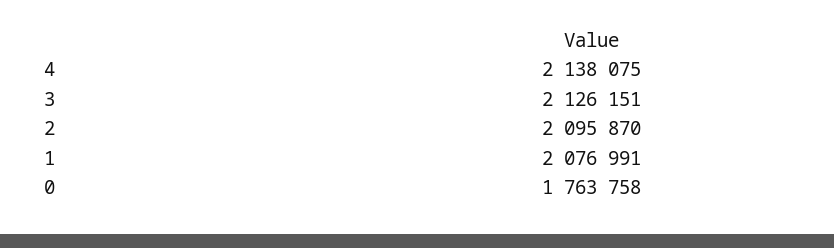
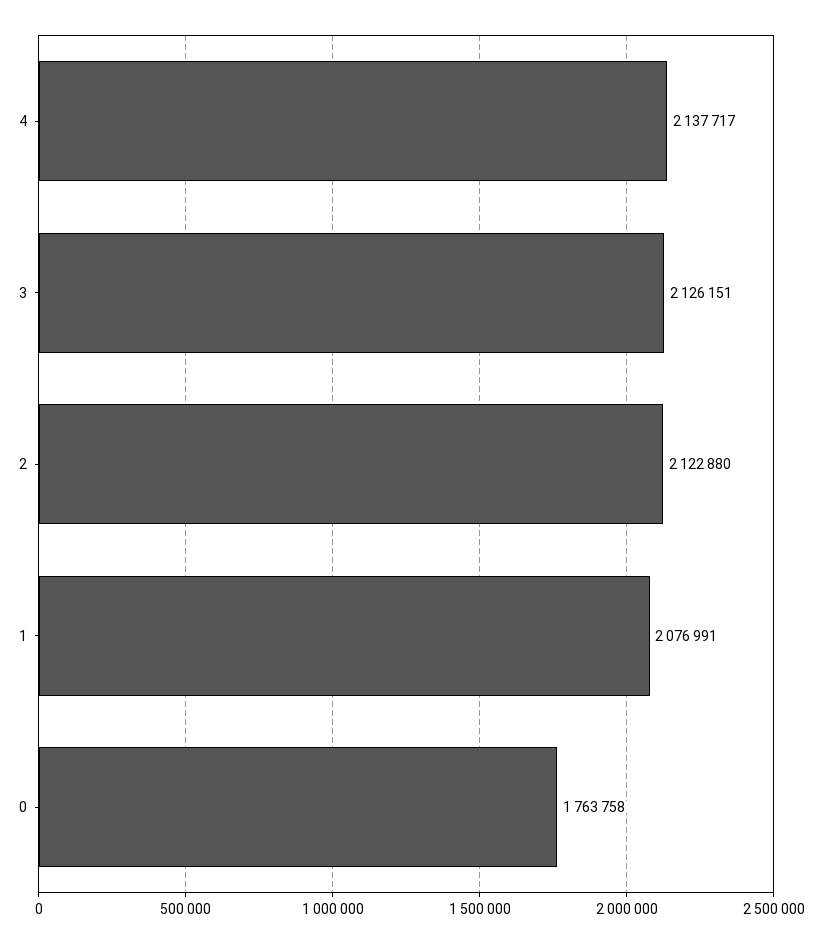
  {
-   "4": 2138075,
+   "4": 2137717,
    "3": 2126151,
-   "2": 2095870,
+   "2": 2122880,
    "1": 2076991,
    "0": 1763758
  }

